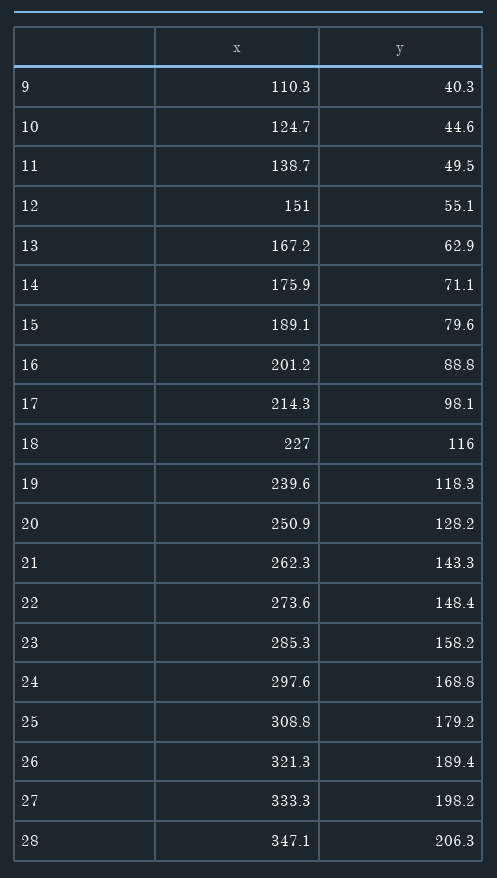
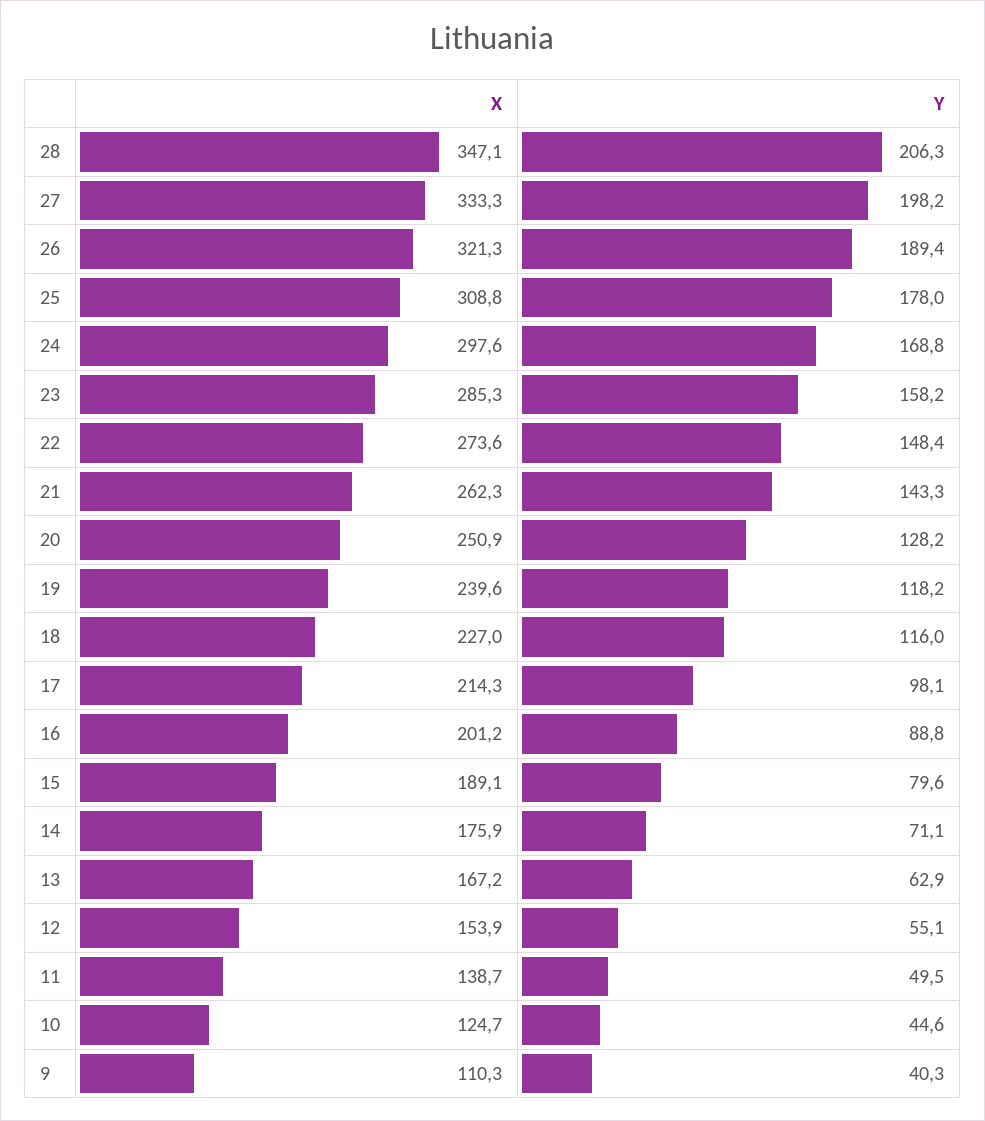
  {
    "x": {
      "9": 110.3,
      "10": 124.7,
      "11": 138.7,
-     "12": 151,
+     "12": 153.9,
      "13": 167.2,
      "14": 175.9,
      "15": 189.1,
      "16": 201.2,
      "17": 214.3,
      "18": 227,
      "19": 239.6,
      "20": 250.9,
      "21": 262.3,
      "22": 273.6,
      "23": 285.3,
      "24": 297.6,
      "25": 308.8,
      "26": 321.3,
      "27": 333.3,
      "28": 347.1
    },
    "y": {
      "9": 40.3,
      "10": 44.6,
      "11": 49.5,
      "12": 55.1,
      "13": 62.9,
      "14": 71.1,
      "15": 79.6,
      "16": 88.8,
      "17": 98.1,
      "18": 116,
-     "19": 118.3,
+     "19": 118.2,
      "20": 128.2,
      "21": 143.3,
      "22": 148.4,
      "23": 158.2,
      "24": 168.8,
-     "25": 179.2,
+     "25": 178,
      "26": 189.4,
      "27": 198.2,
      "28": 206.3
    }
  }

